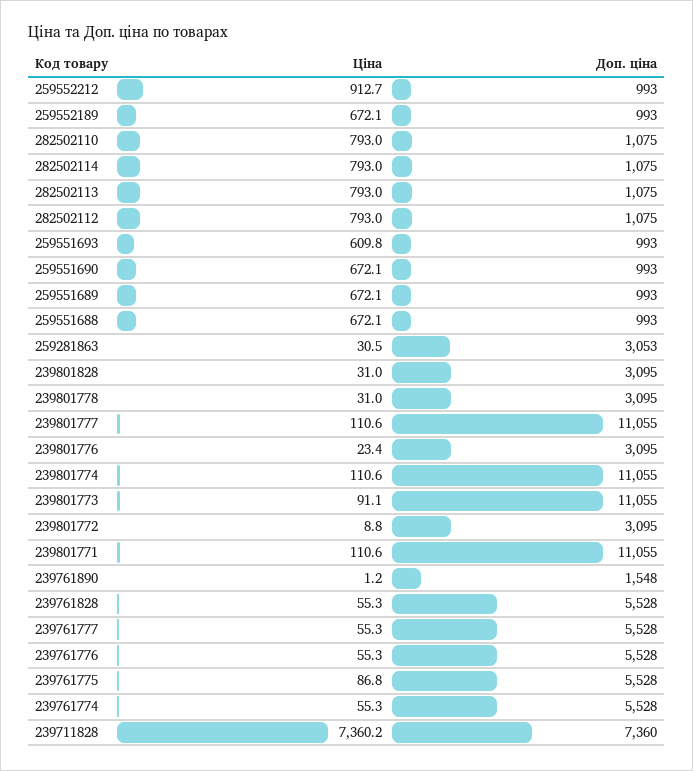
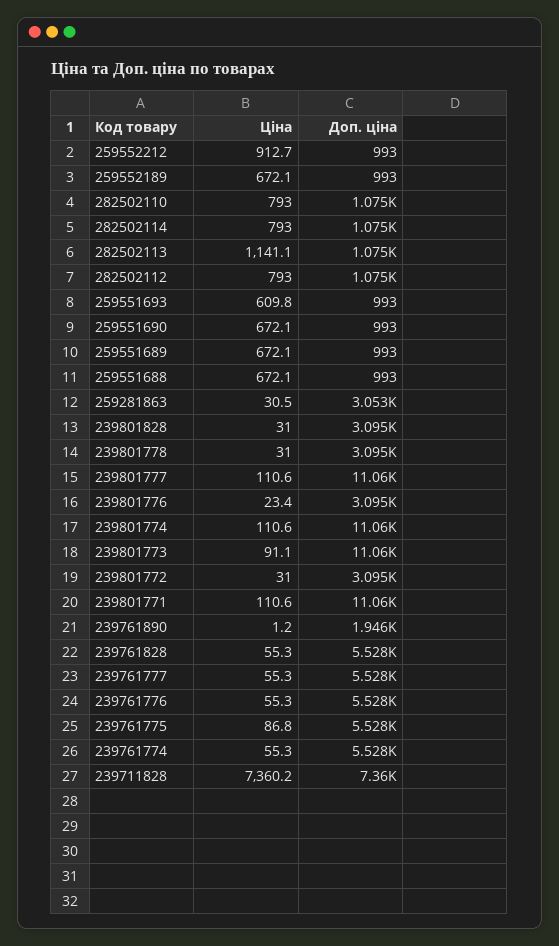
  {
    "Ціна": {
      "259552212": 912.7,
      "259552189": 672.1,
      "282502110": 793,
      "282502114": 793,
-     "282502113": 793,
+     "282502113": 1141.1,
      "282502112": 793,
      "259551693": 609.8,
      "259551690": 672.1,
      "259551689": 672.1,
      "259551688": 672.1,
      "259281863": 30.5,
      "239801828": 31,
      "239801778": 31,
      "239801777": 110.6,
      "239801776": 23.4,
      "239801774": 110.6,
      "239801773": 91.1,
-     "239801772": 8.8,
+     "239801772": 31,
      "239801771": 110.6,
      "239761890": 1.2,
      "239761828": 55.3,
      "239761777": 55.3,
      "239761776": 55.3,
      "239761775": 86.8,
      "239761774": 55.3,
      "239711828": 7360.2
    },
    "Доп. ціна": {
      "259552212": 993,
      "259552189": 993,
      "282502110": 1075,
      "282502114": 1075,
      "282502113": 1075,
      "282502112": 1075,
      "259551693": 993,
      "259551690": 993,
      "259551689": 993,
      "259551688": 993,
      "259281863": 3053,
      "239801828": 3095,
      "239801778": 3095,
      "239801777": 11055,
      "239801776": 3095,
      "239801774": 11055,
      "239801773": 11055,
      "239801772": 3095,
      "239801771": 11055,
-     "239761890": 1548,
+     "239761890": 1946,
      "239761828": 5528,
      "239761777": 5528,
      "239761776": 5528,
      "239761775": 5528,
      "239761774": 5528,
      "239711828": 7360
    }
  }

